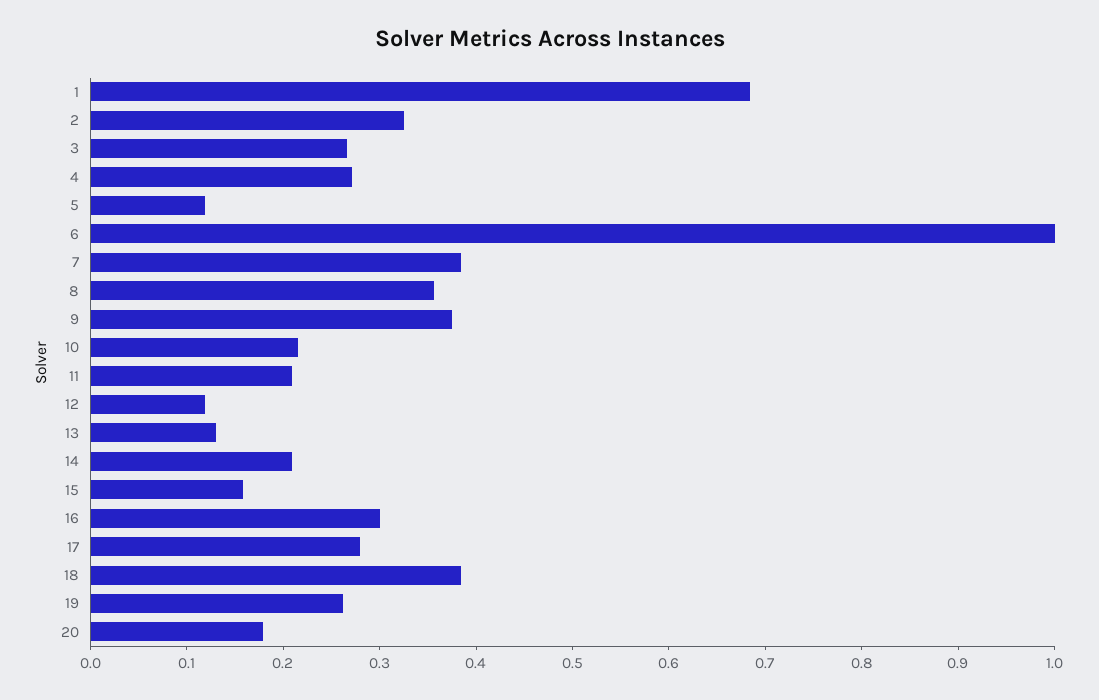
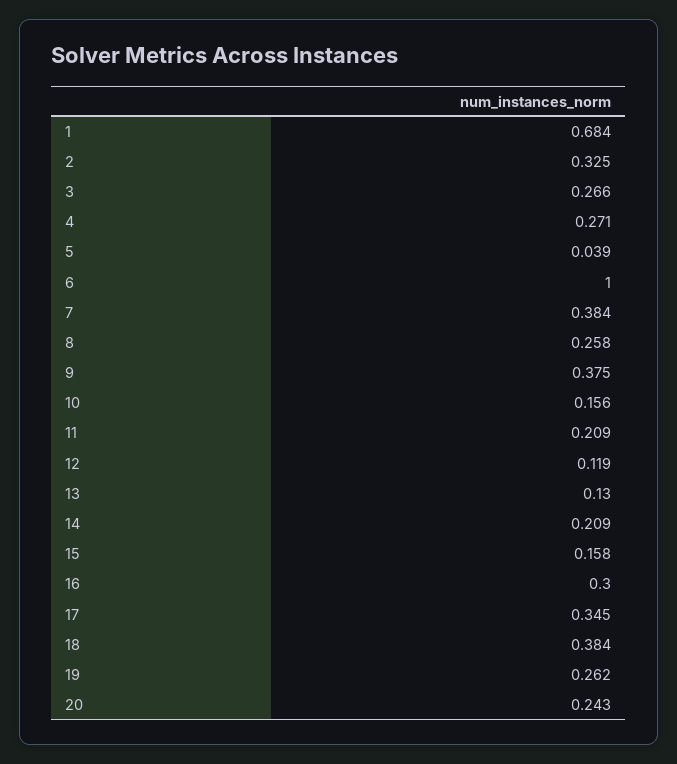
  {
    "1": 0.684,
    "2": 0.325,
    "3": 0.266,
    "4": 0.271,
-   "5": 0.12,
+   "5": 0.039,
    "6": 1,
    "7": 0.384,
-   "8": 0.36,
+   "8": 0.258,
    "9": 0.375,
-   "10": 0.22,
+   "10": 0.156,
    "11": 0.209,
    "12": 0.119,
    "13": 0.13,
    "14": 0.209,
    "15": 0.158,
    "16": 0.3,
-   "17": 0.28,
+   "17": 0.345,
    "18": 0.384,
    "19": 0.262,
-   "20": 0.18
+   "20": 0.243
  }

